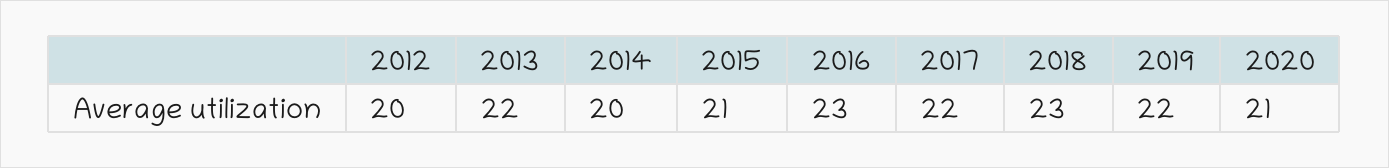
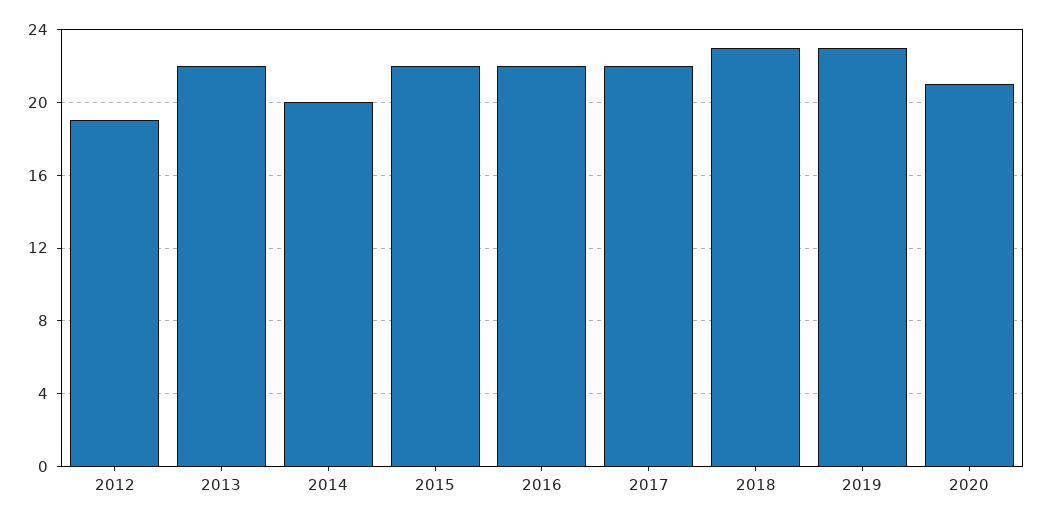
  {
-   "2012": 20,
+   "2012": 19,
    "2013": 22,
    "2014": 20,
-   "2015": 21,
+   "2015": 22,
-   "2016": 23,
+   "2016": 22,
    "2017": 22,
    "2018": 23,
-   "2019": 22,
+   "2019": 23,
    "2020": 21
  }

